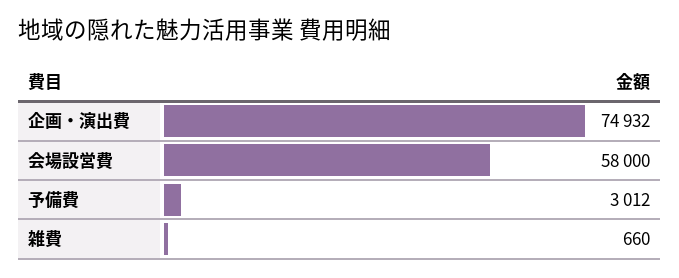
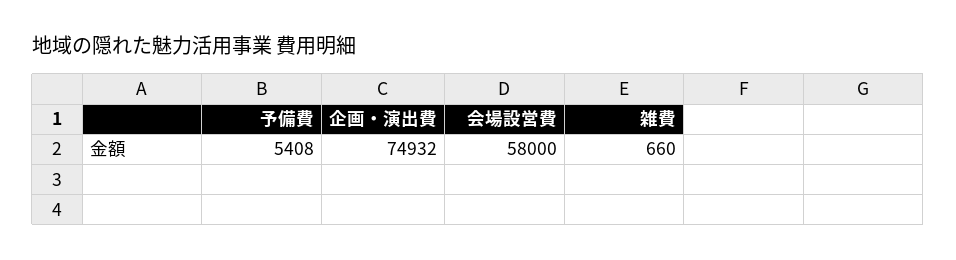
  {
    "企画・演出費": 74932,
    "会場設営費": 58000,
-   "予備費": 3012,
+   "予備費": 5408,
    "雑費": 660
  }

